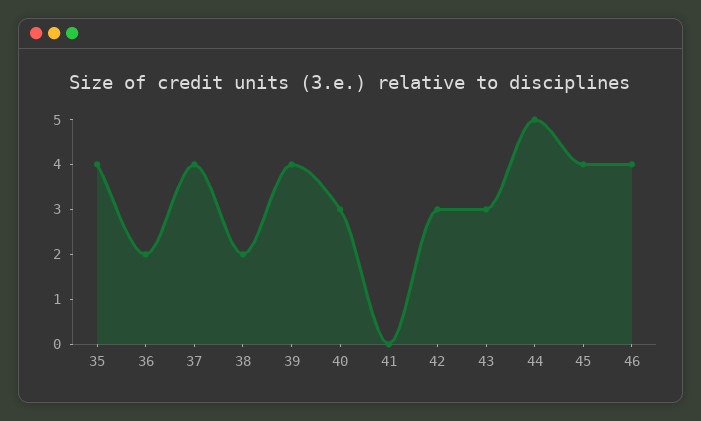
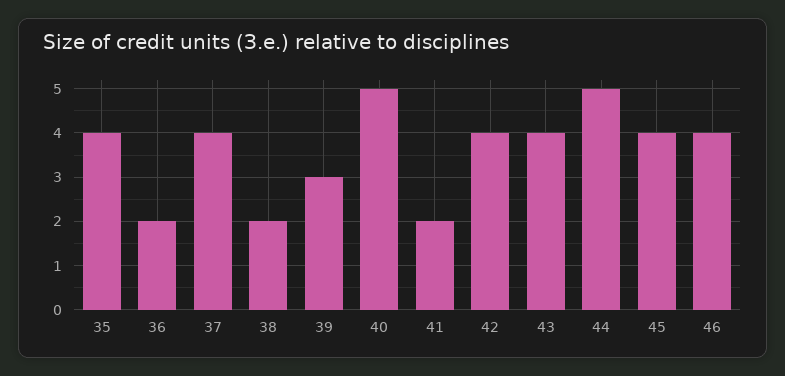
  {
    "35": 4,
    "36": 2,
    "37": 4,
    "38": 2,
-   "39": 4,
+   "39": 3,
-   "40": 3,
+   "40": 5,
-   "41": 0,
+   "41": 2,
-   "42": 3,
+   "42": 4,
-   "43": 3,
+   "43": 4,
    "44": 5,
    "45": 4,
    "46": 4
  }

